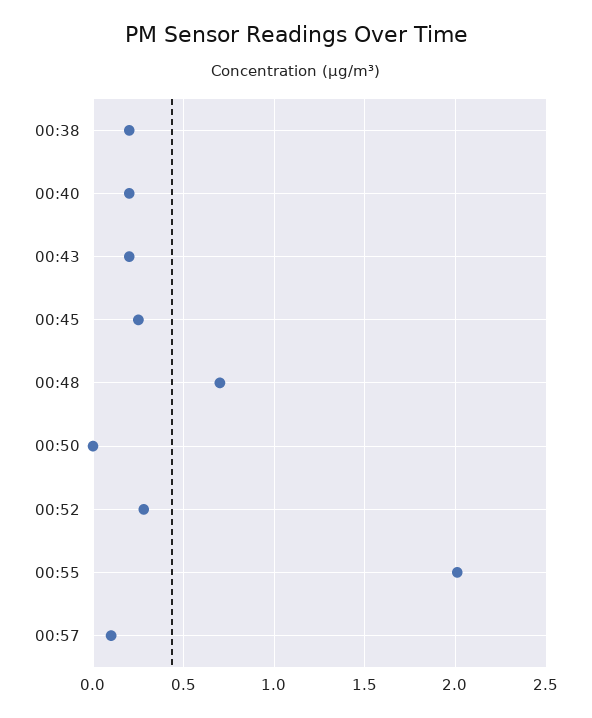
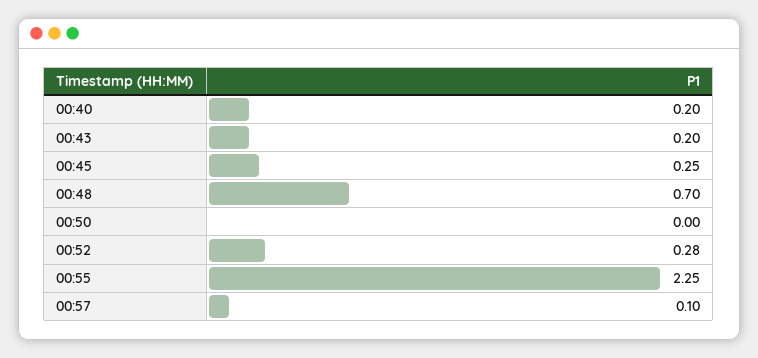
  {
-   "00:38": 0.2,
    "00:40": 0.2,
    "00:43": 0.2,
    "00:45": 0.25,
    "00:48": 0.7,
    "00:50": 0,
    "00:52": 0.28,
-   "00:55": 2,
+   "00:55": 2.25,
    "00:57": 0.1
  }

